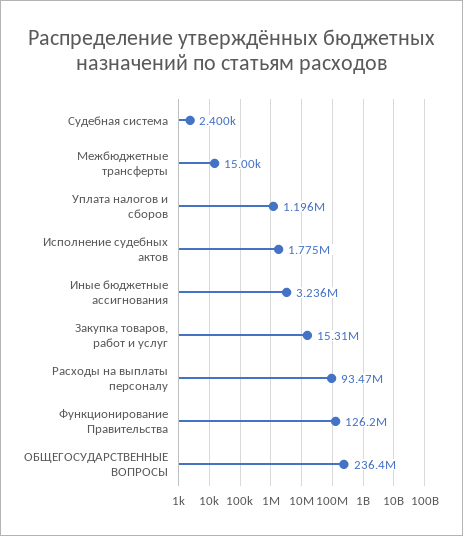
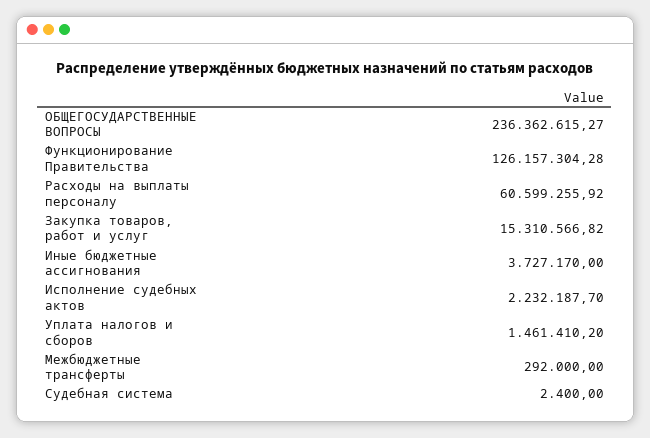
  {
    "Судебная система": 2400,
-   "Межбюджетные трансферты": 15000,
+   "Межбюджетные трансферты": 292000,
-   "Уплата налогов и сборов": 1196000,
+   "Уплата налогов и сборов": 1461410.2,
-   "Исполнение судебных актов": 1775000,
+   "Исполнение судебных актов": 2232187.7,
-   "Иные бюджетные ассигнования": 3236000,
+   "Иные бюджетные ассигнования": 3727170,
    "Закупка товаров, работ и услуг": 15310566.82,
-   "Расходы на выплаты персоналу": 93470000,
+   "Расходы на выплаты персоналу": 60599255.92,
    "Функционирование Правительства": 126157304.28,
    "ОБЩЕГОСУДАРСТВЕННЫЕ ВОПРОСЫ": 236362615.27
  }

